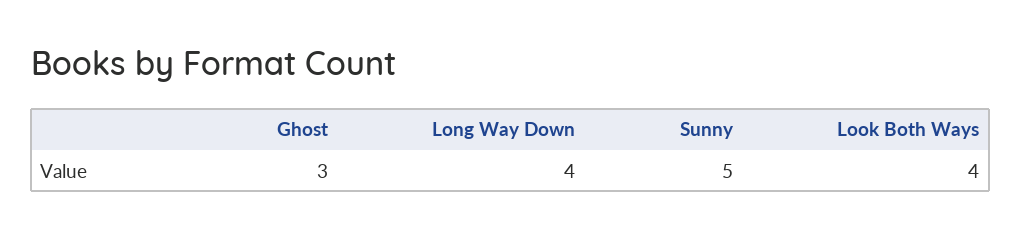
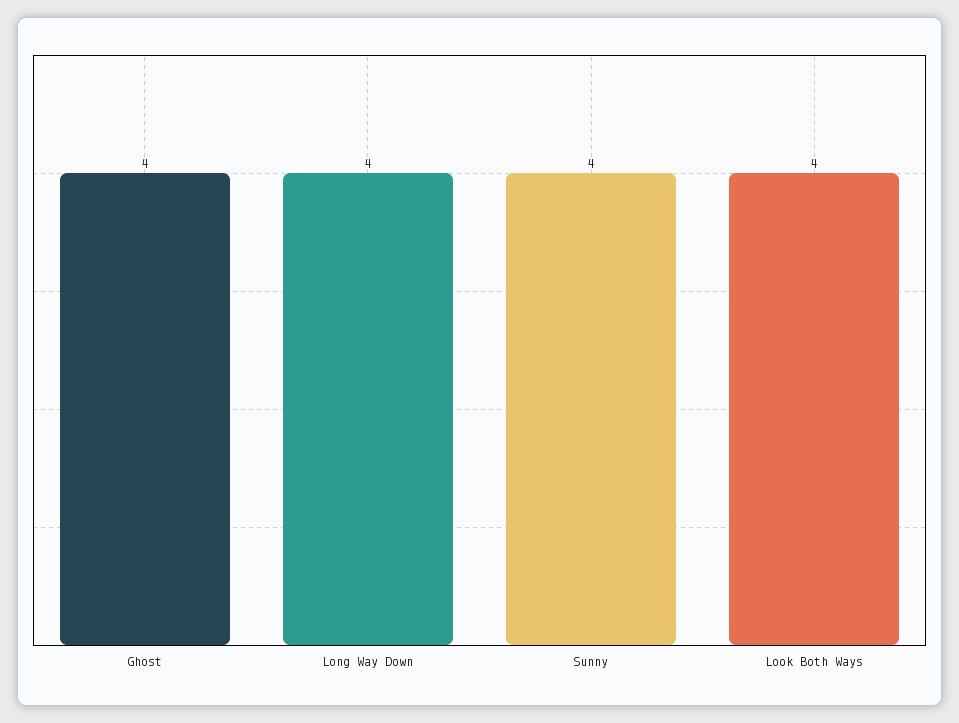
  {
-   "Ghost": 3,
+   "Ghost": 4,
    "Long Way Down": 4,
-   "Sunny": 5,
+   "Sunny": 4,
    "Look Both Ways": 4
  }

